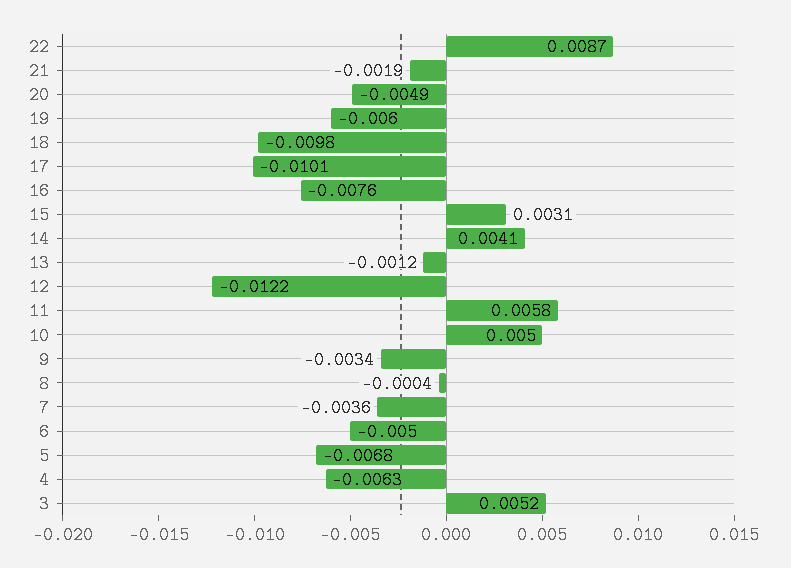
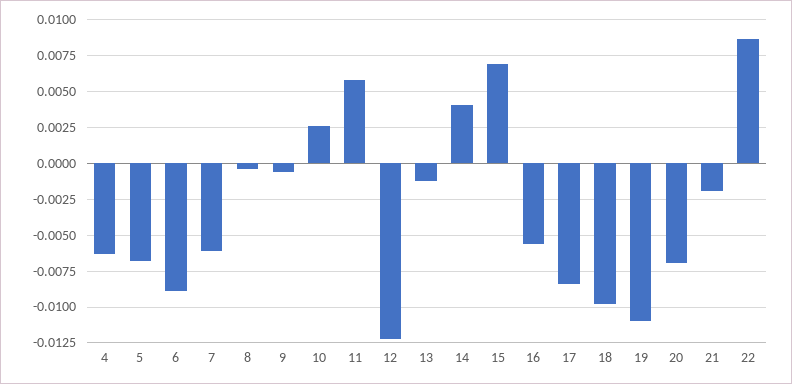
  {
    "22": 0.0087,
    "21": -0.0019,
-   "20": -0.0049,
+   "20": -0.007,
-   "19": -0.006,
+   "19": -0.011,
    "18": -0.0098,
-   "17": -0.0101,
+   "17": -0.0085,
-   "16": -0.0076,
+   "16": -0.0055,
-   "15": 0.0031,
+   "15": 0.007,
    "14": 0.0041,
    "13": -0.0012,
    "12": -0.0122,
    "11": 0.0058,
-   "10": 0.005,
+   "10": 0.0025,
-   "9": -0.0034,
+   "9": -0.0005,
    "8": -0.0004,
-   "7": -0.0036,
+   "7": -0.006,
-   "6": -0.005,
+   "6": -0.009,
    "5": -0.0068,
-   "4": -0.0063,
+   "4": -0.0063
-   "3": 0.0052
  }

